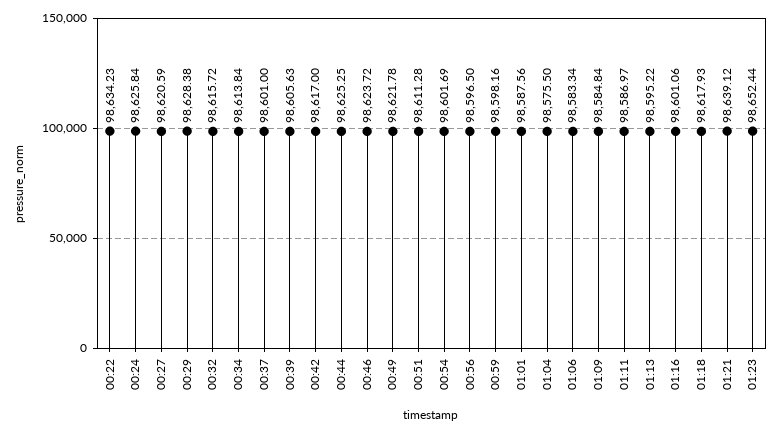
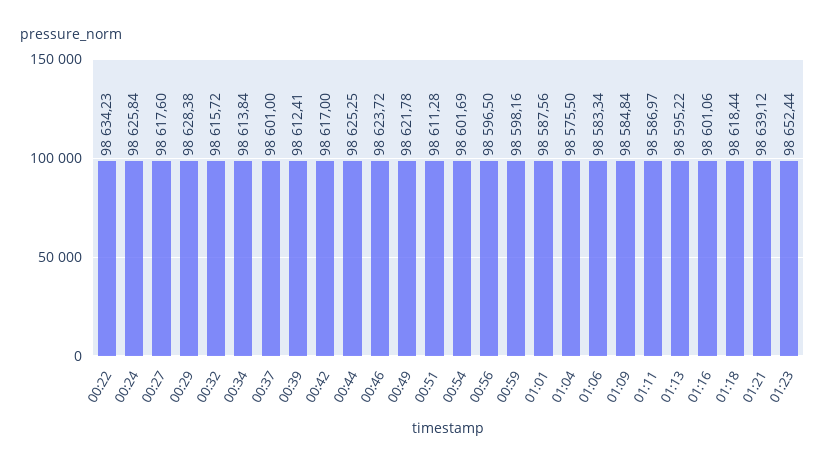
  {
    "00:22": 98634.23,
    "00:24": 98625.84,
-   "00:27": 98620.59,
+   "00:27": 98617.6,
    "00:29": 98628.38,
    "00:32": 98615.72,
    "00:34": 98613.84,
    "00:37": 98601,
-   "00:39": 98605.63,
+   "00:39": 98612.41,
    "00:42": 98617,
    "00:44": 98625.25,
    "00:46": 98623.72,
    "00:49": 98621.78,
    "00:51": 98611.28,
    "00:54": 98601.69,
    "00:56": 98596.5,
    "00:59": 98598.16,
    "01:01": 98587.56,
    "01:04": 98575.5,
    "01:06": 98583.34,
    "01:09": 98584.84,
    "01:11": 98586.97,
    "01:13": 98595.22,
    "01:16": 98601.06,
-   "01:18": 98617.93,
+   "01:18": 98618.44,
    "01:21": 98639.12,
    "01:23": 98652.44
  }

